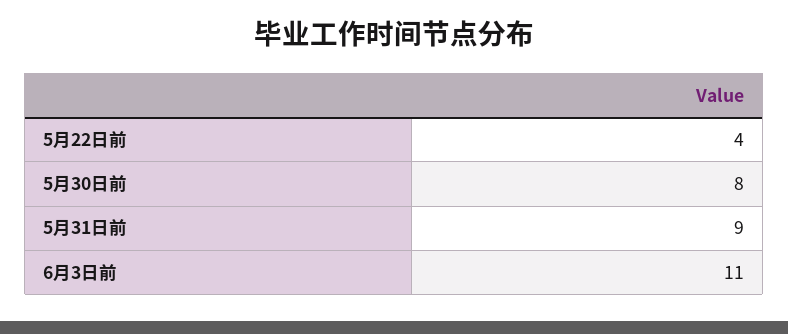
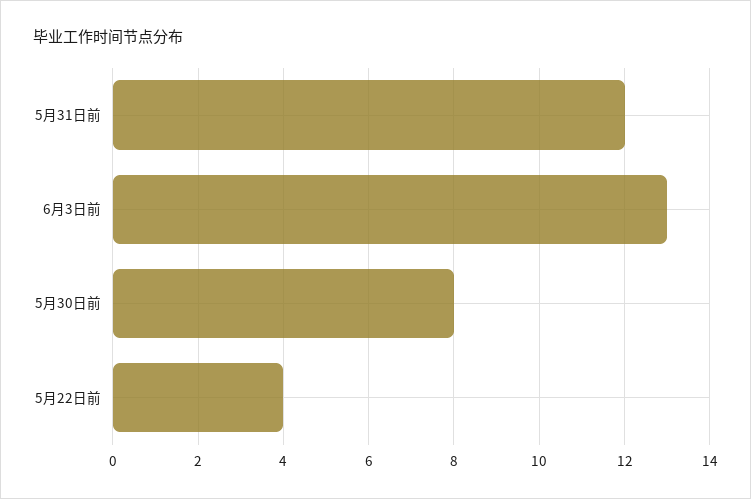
  {
    "5月22日前": 4,
    "5月30日前": 8,
-   "5月31日前": 9,
+   "5月31日前": 12,
-   "6月3日前": 11
+   "6月3日前": 13
  }

